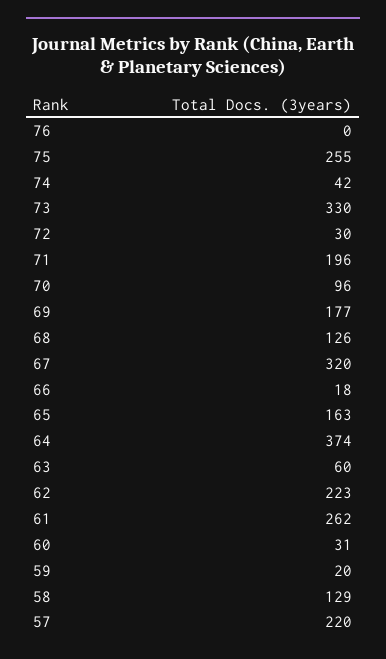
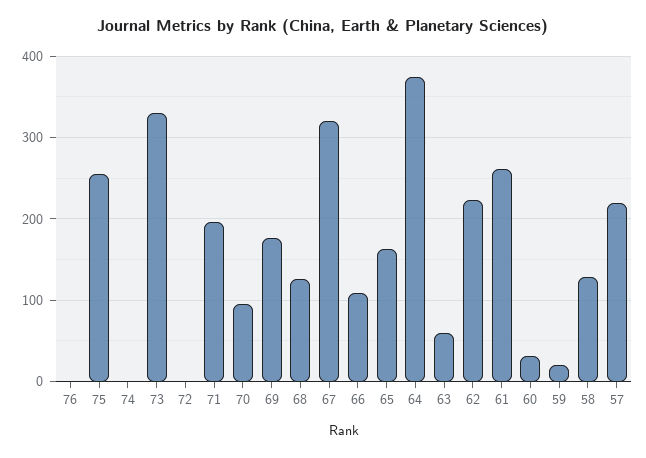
  {
    "76": 0,
    "75": 255,
-   "74": 42,
+   "74": 0,
    "73": 330,
-   "72": 30,
+   "72": 0,
    "71": 196,
    "70": 96,
    "69": 177,
    "68": 126,
    "67": 320,
-   "66": 18,
+   "66": 110,
    "65": 163,
    "64": 374,
    "63": 60,
    "62": 223,
    "61": 262,
    "60": 31,
    "59": 20,
    "58": 129,
    "57": 220
  }

